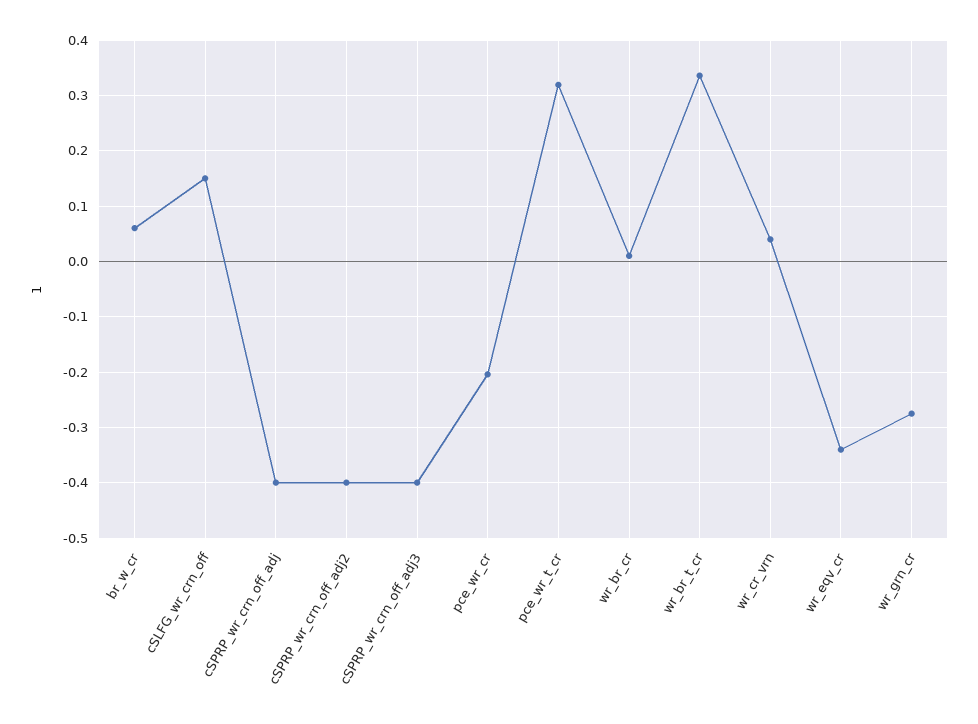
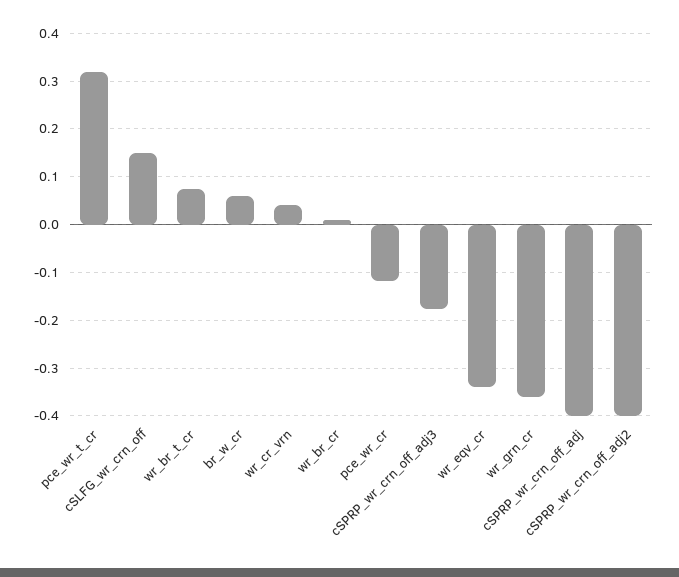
  {
    "br_w_cr": 0.06,
    "cSLFG_wr_crn_off": 0.16,
    "cSPRP_wr_crn_off_adj": -0.4,
    "cSPRP_wr_crn_off_adj2": -0.4,
-   "cSPRP_wr_crn_off_adj3": -0.4,
+   "cSPRP_wr_crn_off_adj3": -0.18,
-   "pce_wr_cr": -0.2,
+   "pce_wr_cr": -0.12,
    "pce_wr_t_cr": 0.32,
    "wr_br_cr": 0.02,
-   "wr_br_t_cr": 0.34,
+   "wr_br_t_cr": 0.08,
    "wr_cr_vrn": 0.04,
    "wr_eqv_cr": -0.34,
-   "wr_grn_cr": -0.28
+   "wr_grn_cr": -0.36
  }

